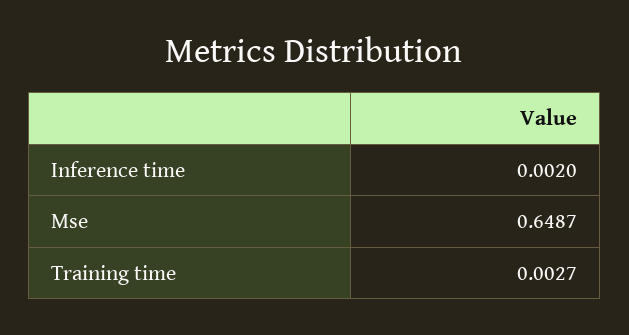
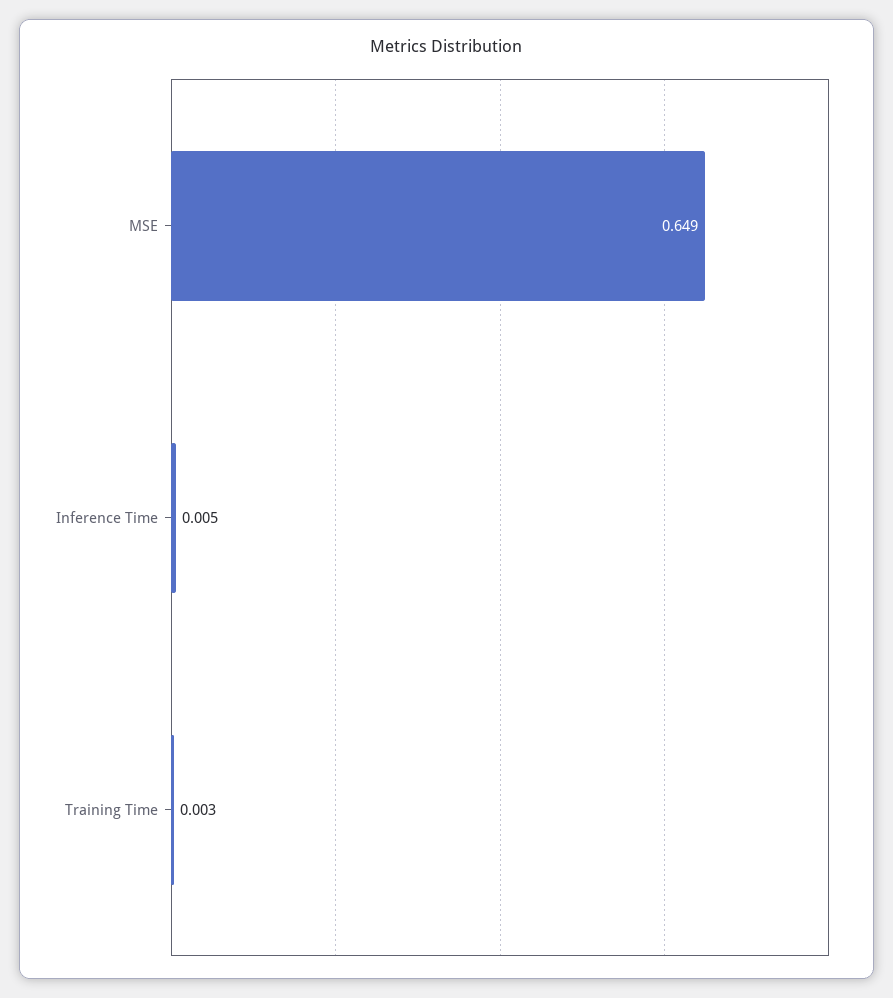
  {
-   "Inference time": 0.002,
+   "Inference time": 0.005,
    "Mse": 0.6487,
    "Training time": 0.0027
  }

